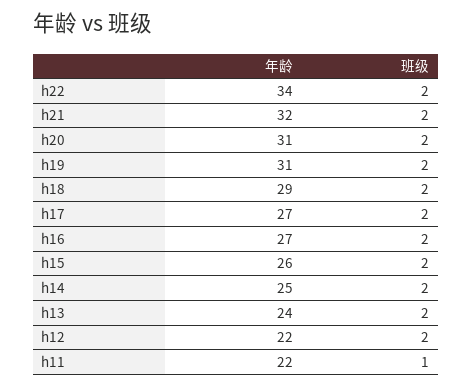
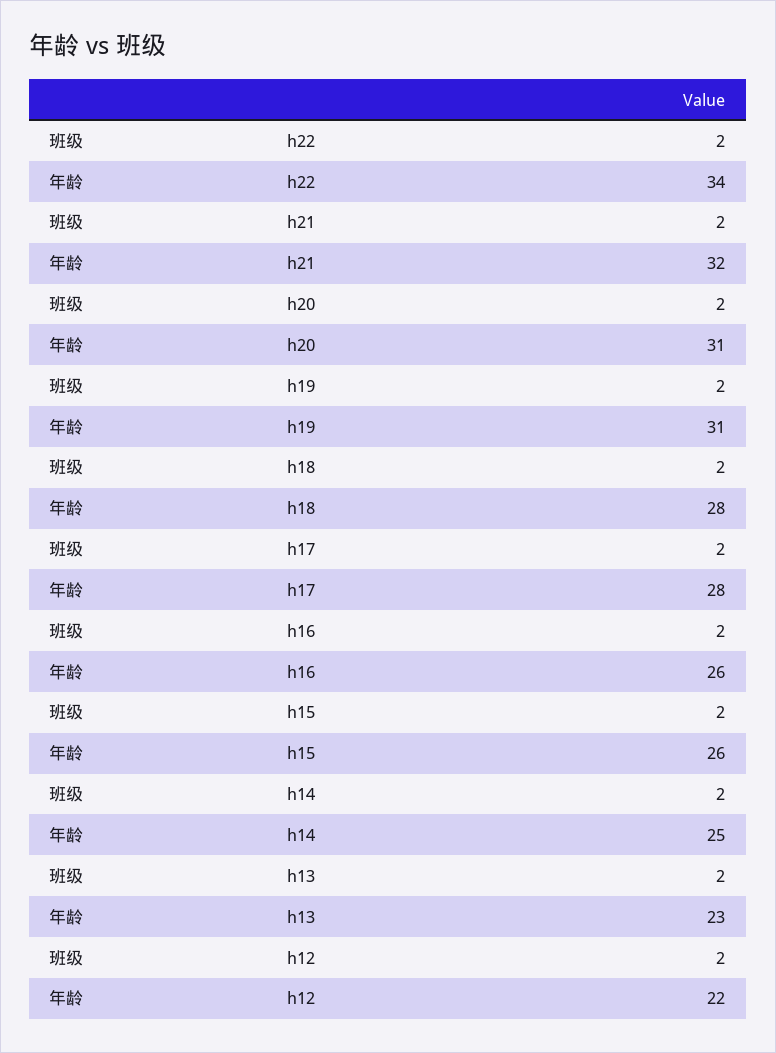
  {
    "年龄": {
      "h22": 34,
      "h21": 32,
      "h20": 31,
      "h19": 31,
-     "h18": 29,
+     "h18": 28,
-     "h17": 27,
+     "h17": 28,
-     "h16": 27,
+     "h16": 26,
      "h15": 26,
      "h14": 25,
-     "h13": 24,
+     "h13": 23,
-     "h12": 22,
+     "h12": 22
-     "h11": 22
    },
    "班级": {
      "h22": 2,
      "h21": 2,
      "h20": 2,
      "h19": 2,
      "h18": 2,
      "h17": 2,
      "h16": 2,
      "h15": 2,
      "h14": 2,
      "h13": 2,
-     "h12": 2,
+     "h12": 2
-     "h11": 1
    }
  }

